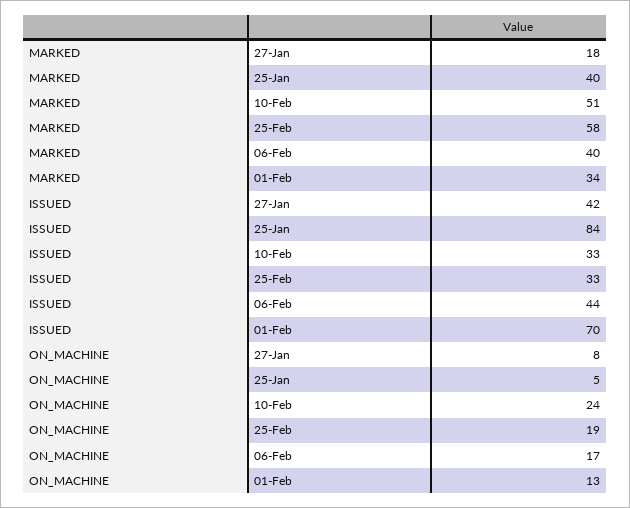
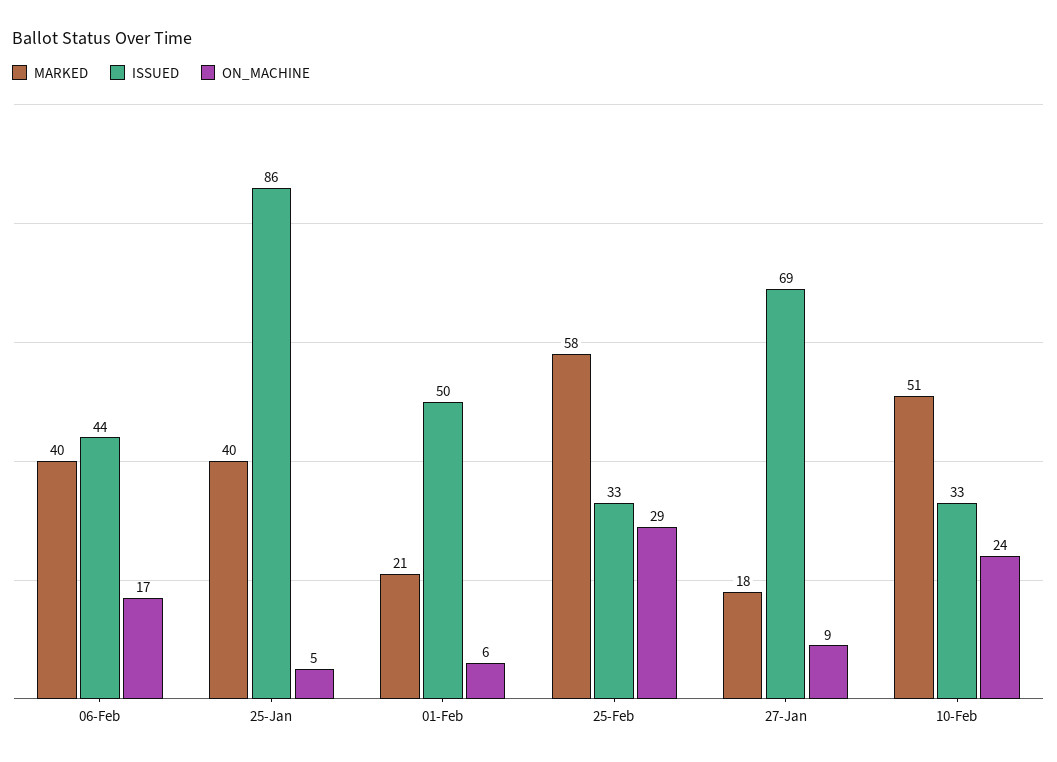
  {
    "MARKED": {
      "27-Jan": 18,
      "25-Jan": 40,
      "10-Feb": 51,
      "25-Feb": 58,
      "06-Feb": 40,
-     "01-Feb": 34
+     "01-Feb": 21
    },
    "ISSUED": {
-     "27-Jan": 42,
+     "27-Jan": 69,
-     "25-Jan": 84,
+     "25-Jan": 86,
      "10-Feb": 33,
      "25-Feb": 33,
      "06-Feb": 44,
-     "01-Feb": 70
+     "01-Feb": 50
    },
    "ON_MACHINE": {
-     "27-Jan": 8,
+     "27-Jan": 9,
      "25-Jan": 5,
      "10-Feb": 24,
-     "25-Feb": 19,
+     "25-Feb": 29,
      "06-Feb": 17,
-     "01-Feb": 13
+     "01-Feb": 6
    }
  }

